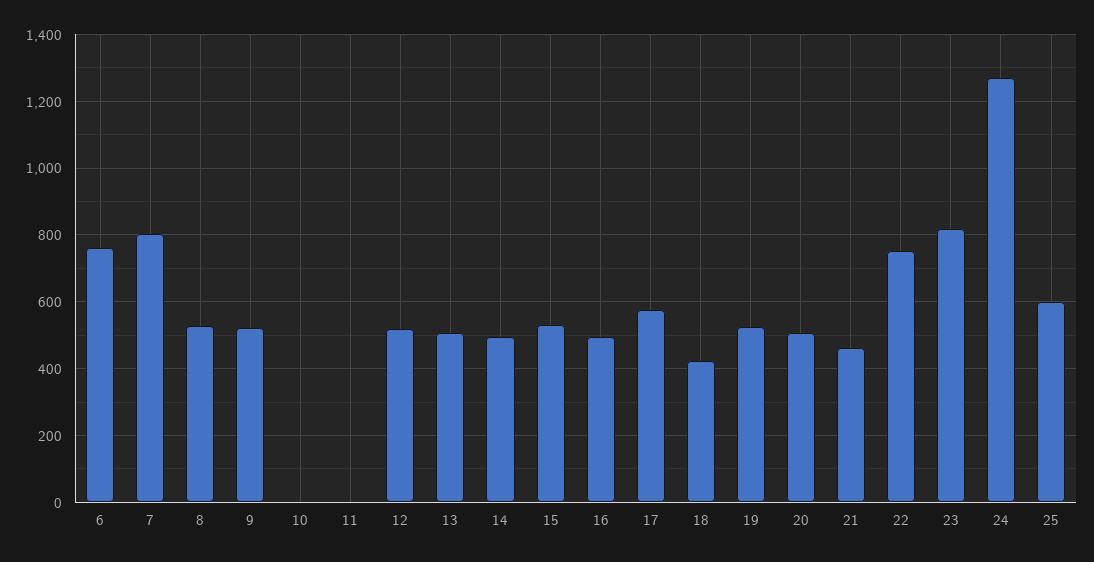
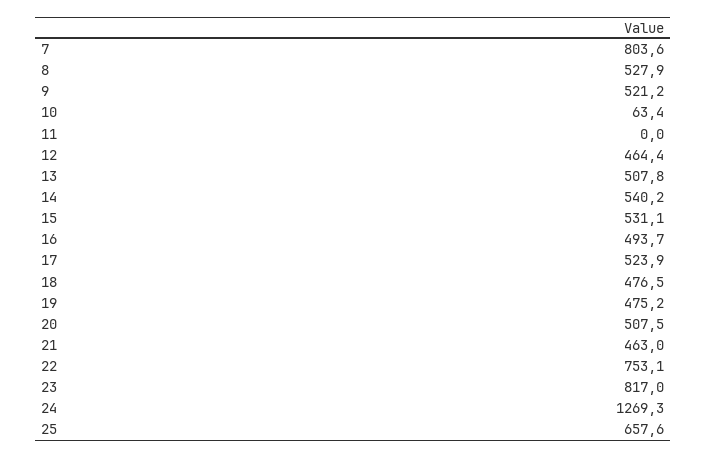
  {
-   "6": 760,
    "7": 803.6,
    "8": 527.9,
    "9": 521.2,
-   "10": 0,
+   "10": 63.4,
    "11": 0,
-   "12": 520,
+   "12": 464.4,
    "13": 507.8,
-   "14": 500,
+   "14": 540.2,
    "15": 531.1,
    "16": 493.7,
-   "17": 580,
+   "17": 523.9,
-   "18": 420,
+   "18": 476.5,
-   "19": 520,
+   "19": 475.2,
    "20": 507.5,
    "21": 463,
    "22": 753.1,
    "23": 817,
    "24": 1269.3,
-   "25": 600
+   "25": 657.6
  }

